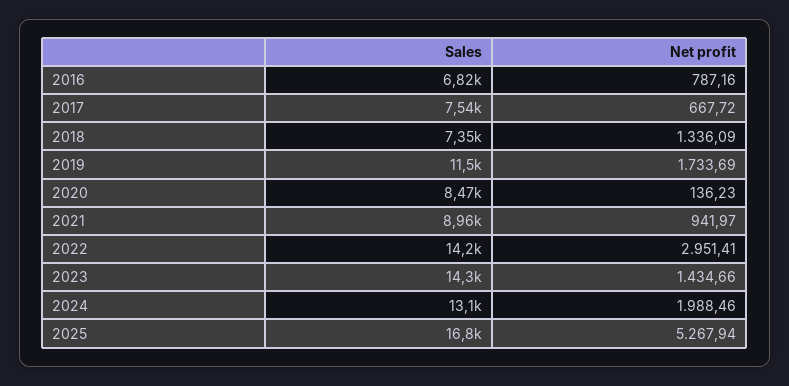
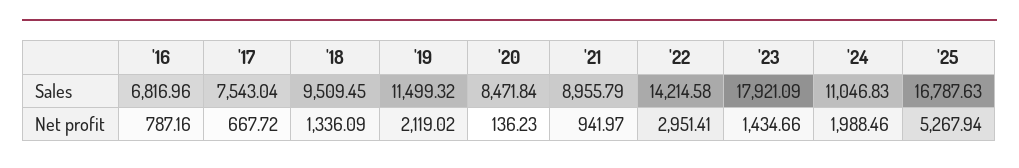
  {
    "Sales": {
      "2016": 6816.96,
      "2017": 7543.04,
-     "2018": 7350,
+     "2018": 9509.45,
      "2019": 11499.32,
      "2020": 8471.84,
      "2021": 8955.79,
      "2022": 14214.58,
-     "2023": 14300,
+     "2023": 17921.09,
-     "2024": 13100,
+     "2024": 11046.83,
      "2025": 16787.63
    },
    "Net profit": {
      "2016": 787.16,
      "2017": 667.72,
      "2018": 1336.09,
-     "2019": 1733.69,
+     "2019": 2119.02,
      "2020": 136.23,
      "2021": 941.97,
      "2022": 2951.41,
      "2023": 1434.66,
      "2024": 1988.46,
      "2025": 5267.94
    }
  }

